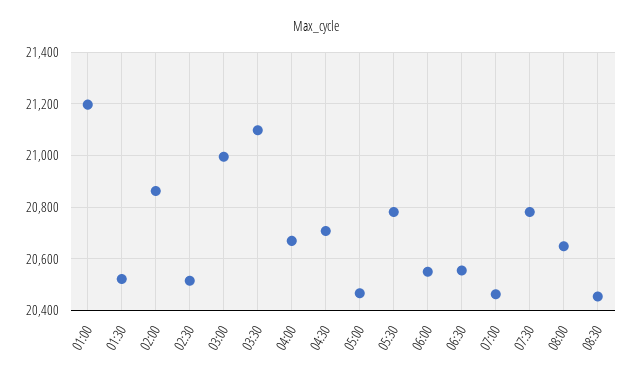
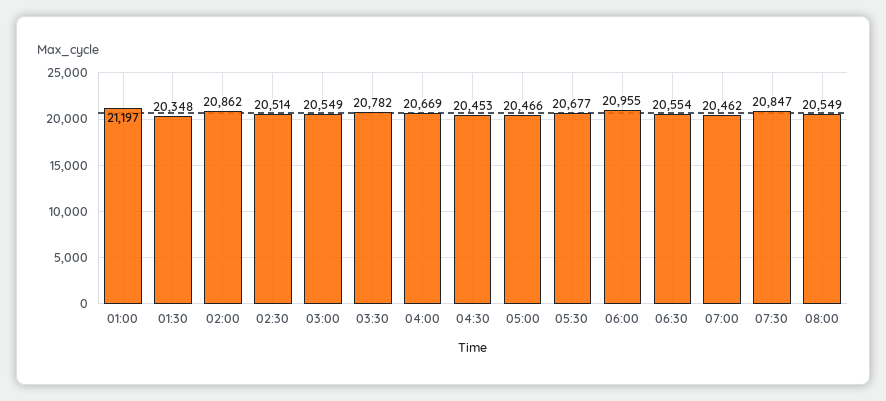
  {
    "01:00": 21197,
-   "01:30": 20525,
+   "01:30": 20348,
    "02:00": 20862,
    "02:30": 20514,
-   "03:00": 21000,
+   "03:00": 20549,
-   "03:30": 21100,
+   "03:30": 20782,
    "04:00": 20669,
-   "04:30": 20700,
+   "04:30": 20453,
    "05:00": 20466,
-   "05:30": 20775,
+   "05:30": 20677,
-   "06:00": 20550,
+   "06:00": 20955,
    "06:30": 20554,
    "07:00": 20462,
-   "07:30": 20775,
+   "07:30": 20847,
-   "08:00": 20650,
+   "08:00": 20549
-   "08:30": 20450
  }

